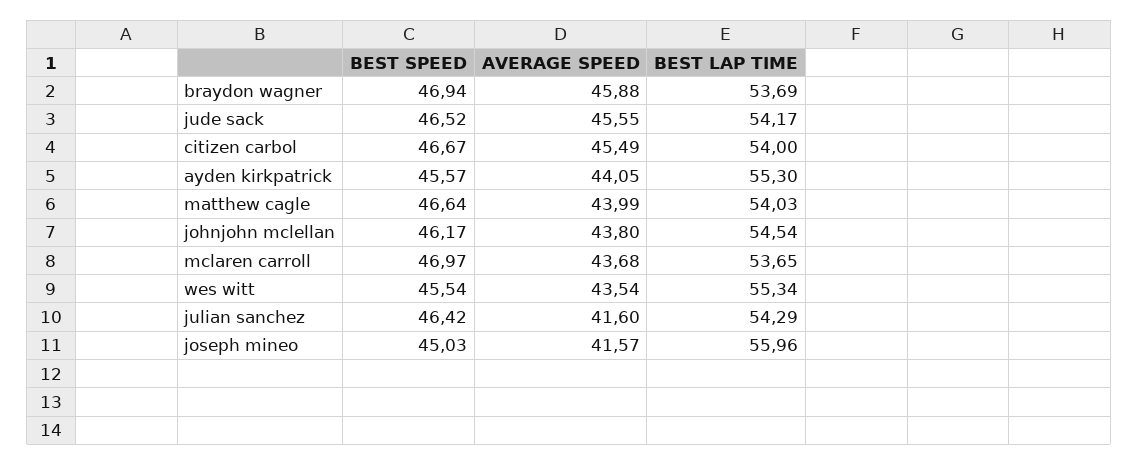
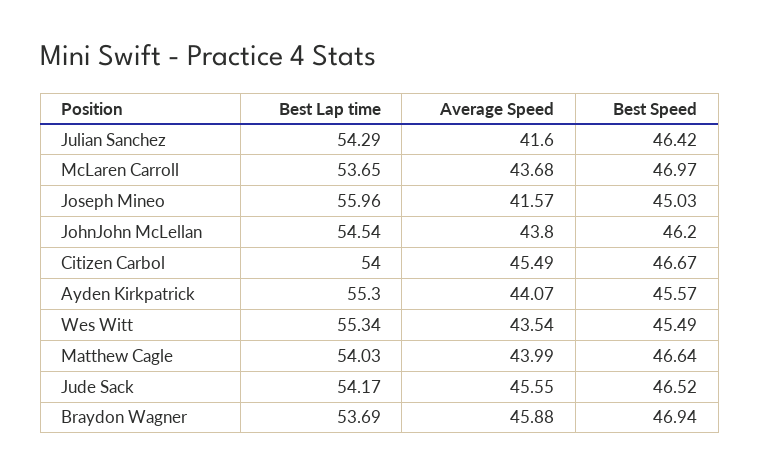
  {
    "BEST SPEED": {
      "braydon wagner": 46.94,
      "jude sack": 46.52,
      "citizen carbol": 46.67,
      "ayden kirkpatrick": 45.57,
      "matthew cagle": 46.64,
-     "johnjohn mclellan": 46.17,
+     "johnjohn mclellan": 46.2,
      "mclaren carroll": 46.97,
-     "wes witt": 45.54,
+     "wes witt": 45.49,
      "julian sanchez": 46.42,
      "joseph mineo": 45.03
    },
    "AVERAGE SPEED": {
      "braydon wagner": 45.88,
      "jude sack": 45.55,
      "citizen carbol": 45.49,
-     "ayden kirkpatrick": 44.05,
+     "ayden kirkpatrick": 44.07,
      "matthew cagle": 43.99,
      "johnjohn mclellan": 43.8,
      "mclaren carroll": 43.68,
      "wes witt": 43.54,
      "julian sanchez": 41.6,
      "joseph mineo": 41.57
    },
    "BEST LAP TIME": {
      "braydon wagner": 53.69,
      "jude sack": 54.17,
      "citizen carbol": 54,
      "ayden kirkpatrick": 55.3,
      "matthew cagle": 54.03,
      "johnjohn mclellan": 54.54,
      "mclaren carroll": 53.65,
      "wes witt": 55.34,
      "julian sanchez": 54.29,
      "joseph mineo": 55.96
    }
  }

